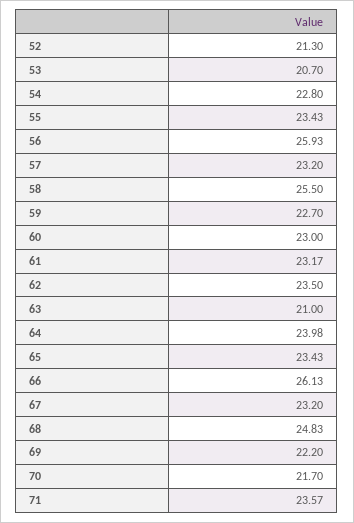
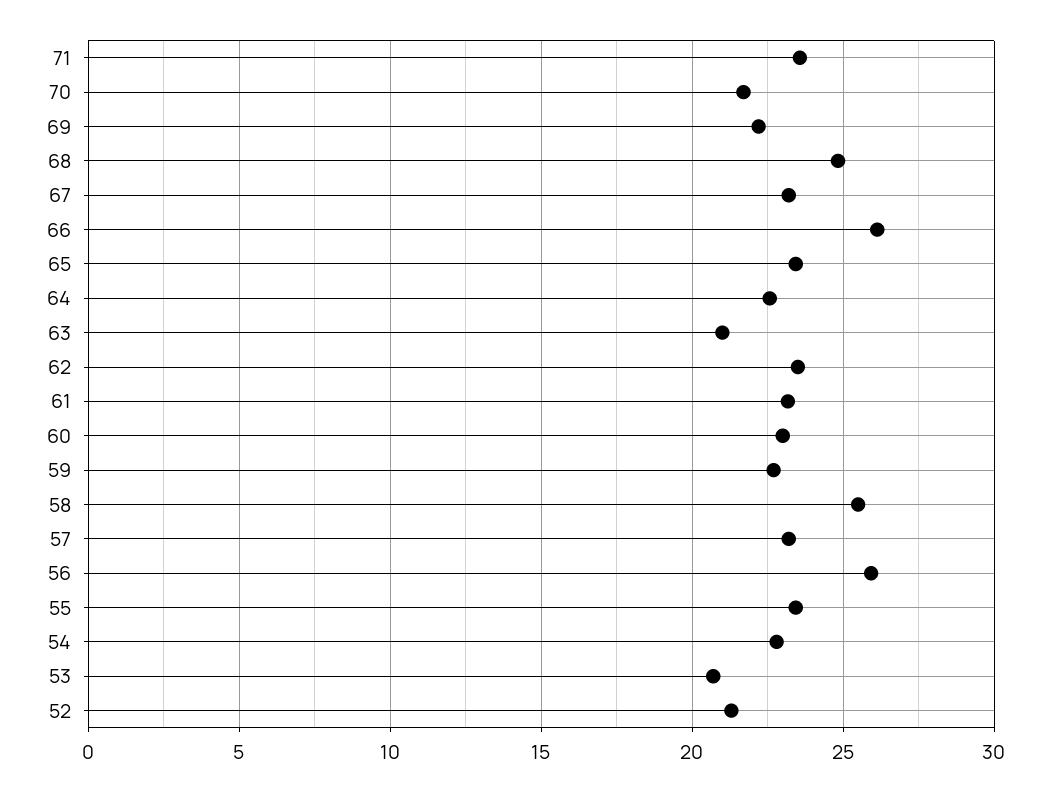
  {
    "52": 21.3,
    "53": 20.7,
    "54": 22.8,
    "55": 23.43,
    "56": 25.93,
    "57": 23.2,
    "58": 25.5,
    "59": 22.7,
    "60": 23,
    "61": 23.17,
    "62": 23.5,
    "63": 21,
-   "64": 23.98,
+   "64": 22.5,
    "65": 23.43,
    "66": 26.13,
    "67": 23.2,
    "68": 24.83,
    "69": 22.2,
    "70": 21.7,
    "71": 23.57
  }

